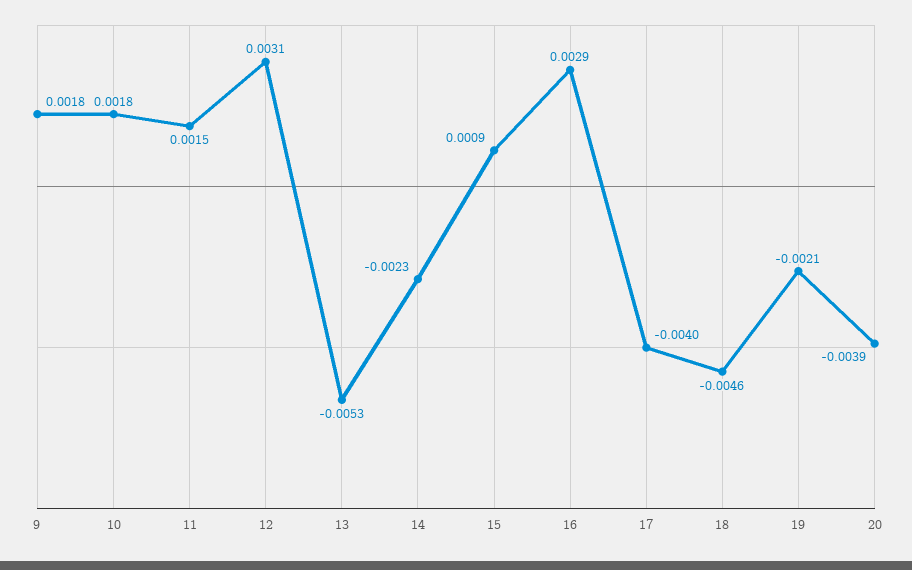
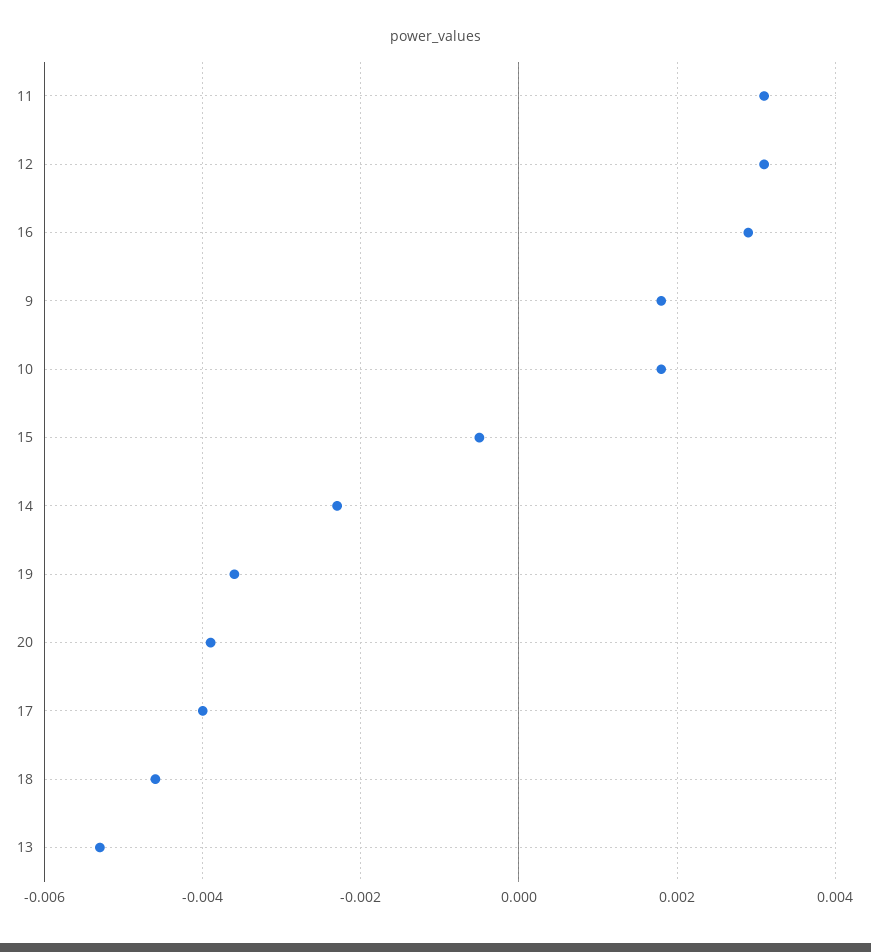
  {
    "9": 0.0018,
    "10": 0.0018,
-   "11": 0.0015,
+   "11": 0.003,
    "12": 0.0031,
    "13": -0.0053,
    "14": -0.0023,
-   "15": 0.0009,
+   "15": -0.0005,
    "16": 0.0029,
    "17": -0.004,
    "18": -0.0046,
-   "19": -0.0021,
+   "19": -0.0035,
    "20": -0.0039
  }

